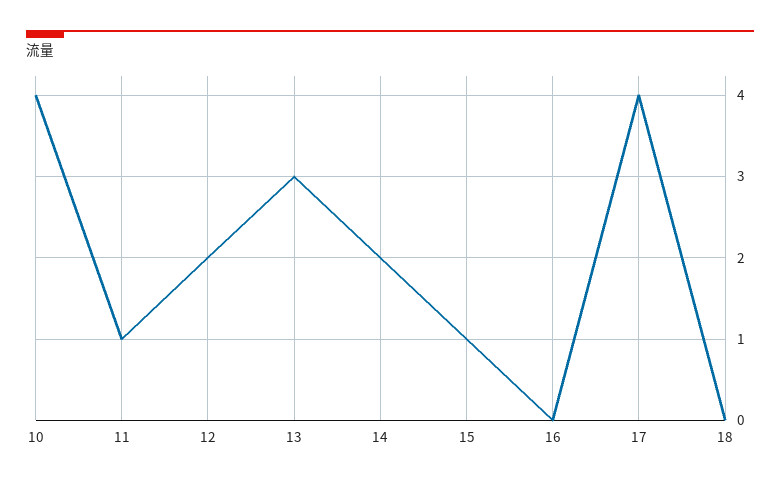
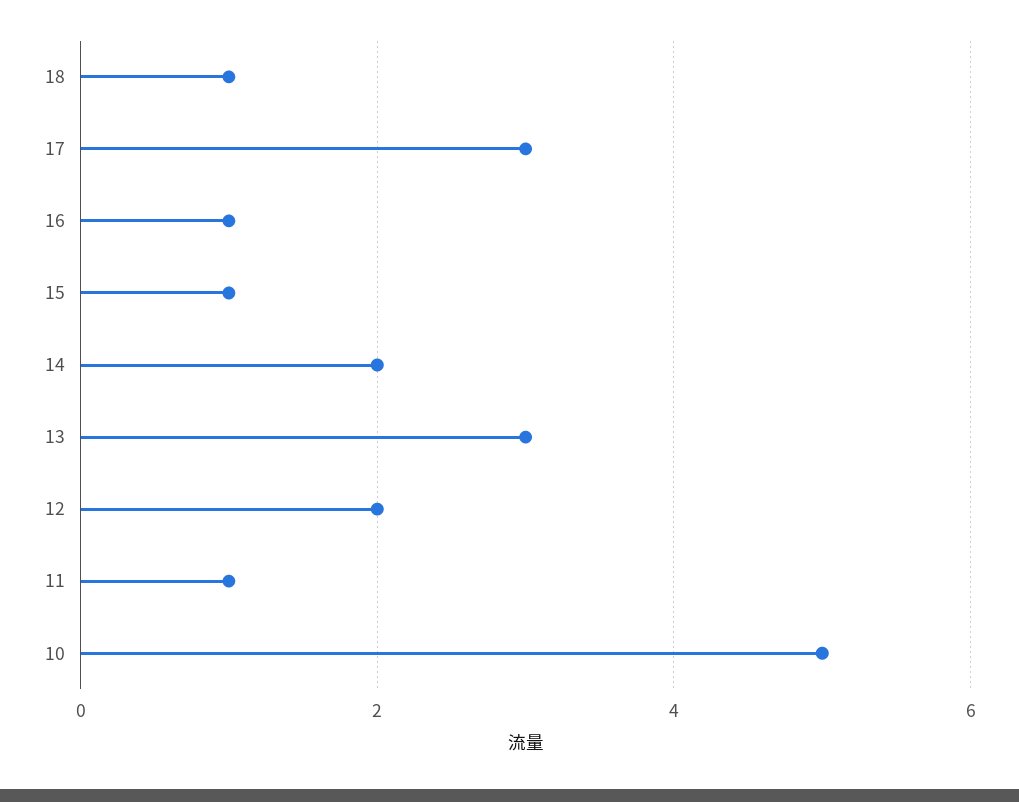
  {
-   "10": 4,
+   "10": 5,
    "11": 1,
    "12": 2,
    "13": 3,
    "14": 2,
    "15": 1,
-   "16": 0,
+   "16": 1,
-   "17": 4,
+   "17": 3,
-   "18": 0
+   "18": 1
  }

